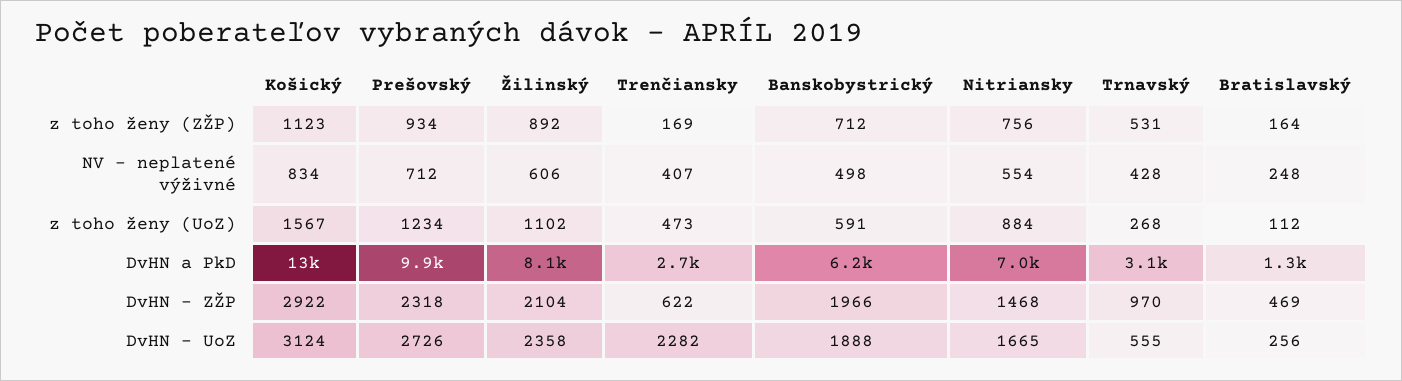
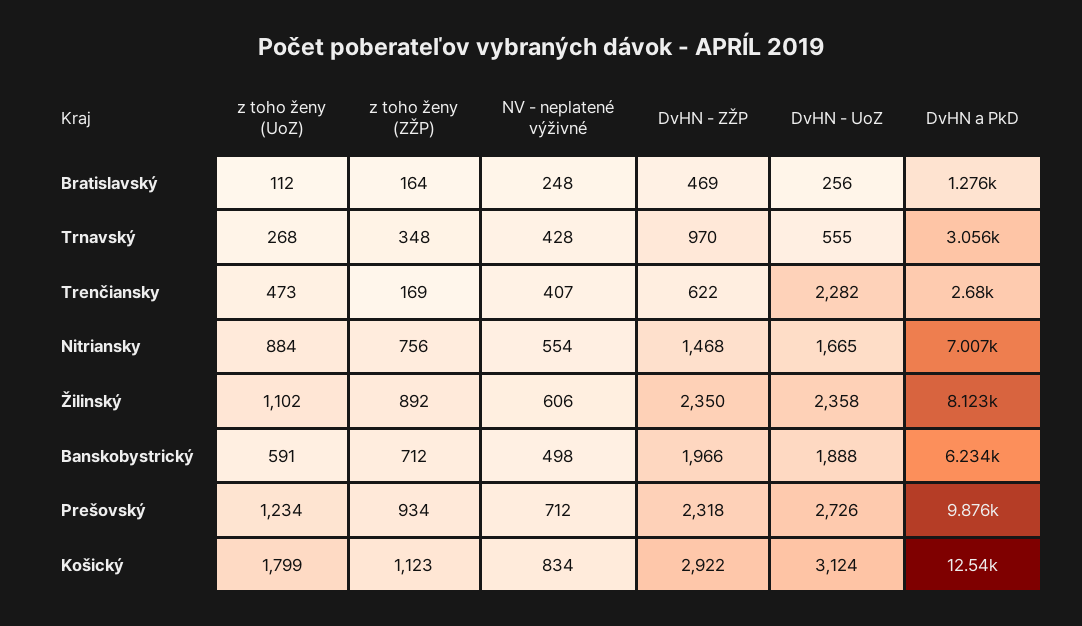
  {
    "Košický": {
      "z toho ženy (ZŽP)": 1123,
      "NV - neplatené výživné": 834,
-     "z toho ženy (UoZ)": 1567,
+     "z toho ženy (UoZ)": 1799,
      "DvHN a PkD": 12540,
      "DvHN - ZŽP": 2922,
      "DvHN - UoZ": 3124
    },
    "Prešovský": {
      "z toho ženy (ZŽP)": 934,
      "NV - neplatené výživné": 712,
      "z toho ženy (UoZ)": 1234,
      "DvHN a PkD": 9876,
      "DvHN - ZŽP": 2318,
      "DvHN - UoZ": 2726
    },
    "Žilinský": {
      "z toho ženy (ZŽP)": 892,
      "NV - neplatené výživné": 606,
      "z toho ženy (UoZ)": 1102,
      "DvHN a PkD": 8123,
-     "DvHN - ZŽP": 2104,
+     "DvHN - ZŽP": 2350,
      "DvHN - UoZ": 2358
    },
    "Trenčiansky": {
      "z toho ženy (ZŽP)": 169,
      "NV - neplatené výživné": 407,
      "z toho ženy (UoZ)": 473,
      "DvHN a PkD": 2680,
      "DvHN - ZŽP": 622,
      "DvHN - UoZ": 2282
    },
    "Banskobystrický": {
      "z toho ženy (ZŽP)": 712,
      "NV - neplatené výživné": 498,
      "z toho ženy (UoZ)": 591,
      "DvHN a PkD": 6234,
      "DvHN - ZŽP": 1966,
      "DvHN - UoZ": 1888
    },
    "Nitriansky": {
      "z toho ženy (ZŽP)": 756,
      "NV - neplatené výživné": 554,
      "z toho ženy (UoZ)": 884,
      "DvHN a PkD": 7007,
      "DvHN - ZŽP": 1468,
      "DvHN - UoZ": 1665
    },
    "Trnavský": {
-     "z toho ženy (ZŽP)": 531,
+     "z toho ženy (ZŽP)": 348,
      "NV - neplatené výživné": 428,
      "z toho ženy (UoZ)": 268,
      "DvHN a PkD": 3056,
      "DvHN - ZŽP": 970,
      "DvHN - UoZ": 555
    },
    "Bratislavský": {
      "z toho ženy (ZŽP)": 164,
      "NV - neplatené výživné": 248,
      "z toho ženy (UoZ)": 112,
      "DvHN a PkD": 1276,
      "DvHN - ZŽP": 469,
      "DvHN - UoZ": 256
    }
  }

